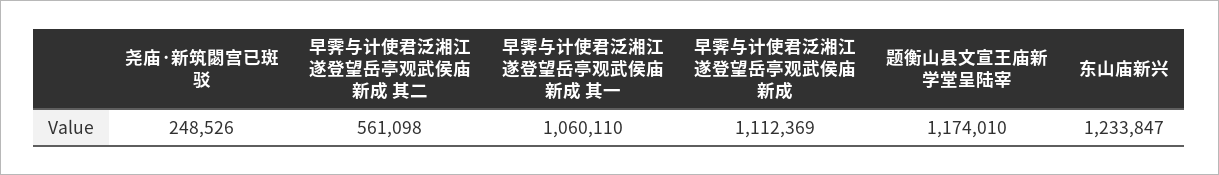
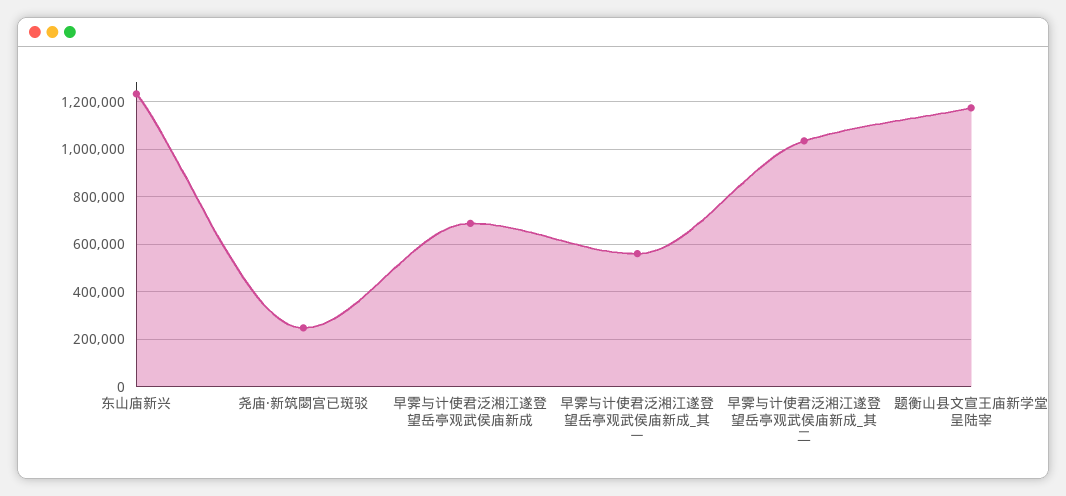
  {
    "尧庙·新筑閟宫已斑驳": 248526,
-   "早霁与计使君泛湘江遂登望岳亭观武侯庙新成 其二": 561098,
+   "早霁与计使君泛湘江遂登望岳亭观武侯庙新成 其二": 1050000,
-   "早霁与计使君泛湘江遂登望岳亭观武侯庙新成 其一": 1060110,
+   "早霁与计使君泛湘江遂登望岳亭观武侯庙新成 其一": 550000,
-   "早霁与计使君泛湘江遂登望岳亭观武侯庙新成": 1112369,
+   "早霁与计使君泛湘江遂登望岳亭观武侯庙新成": 700000,
    "题衡山县文宣王庙新学堂呈陆宰": 1174010,
    "东山庙新兴": 1233847
  }

